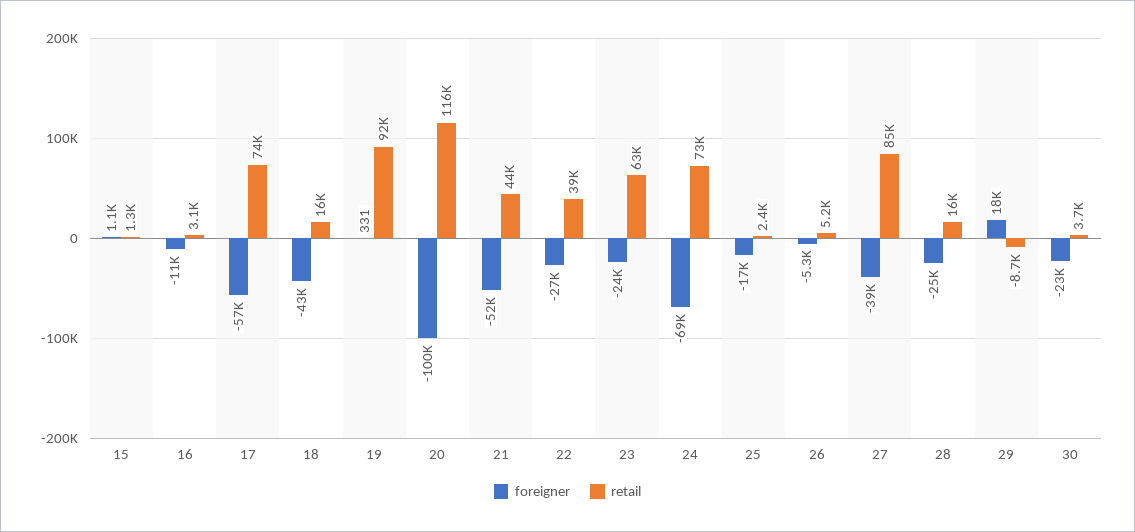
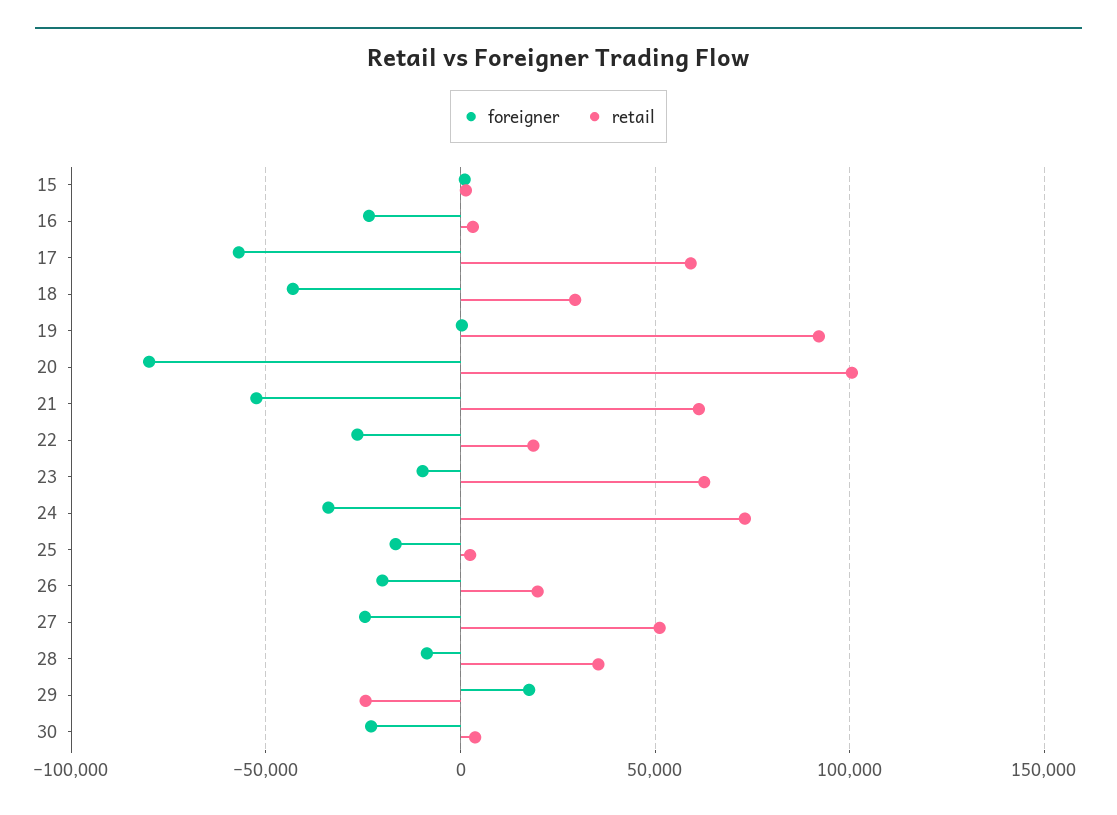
  {
    "foreigner": {
      "15": 1100,
-     "16": -11000,
+     "16": -25000,
      "17": -57000,
      "18": -43000,
      "19": 331,
-     "20": -100000,
+     "20": -80000,
      "21": -52000,
      "22": -27000,
-     "23": -24000,
+     "23": -10000,
-     "24": -69000,
+     "24": -35000,
      "25": -17000,
-     "26": -5300,
+     "26": -20000,
-     "27": -39000,
+     "27": -25000,
-     "28": -25000,
+     "28": -10000,
      "29": 18000,
      "30": -23000
    },
    "retail": {
      "15": 1300,
      "16": 3100,
-     "17": 74000,
+     "17": 60000,
-     "18": 16000,
+     "18": 30000,
      "19": 92000,
-     "20": 116000,
+     "20": 100000,
-     "21": 44000,
+     "21": 60000,
-     "22": 39000,
+     "22": 20000,
      "23": 63000,
      "24": 73000,
      "25": 2400,
-     "26": 5200,
+     "26": 20000,
-     "27": 85000,
+     "27": 50000,
-     "28": 16000,
+     "28": 35000,
-     "29": -8700,
+     "29": -25000,
      "30": 3700
    }
  }

